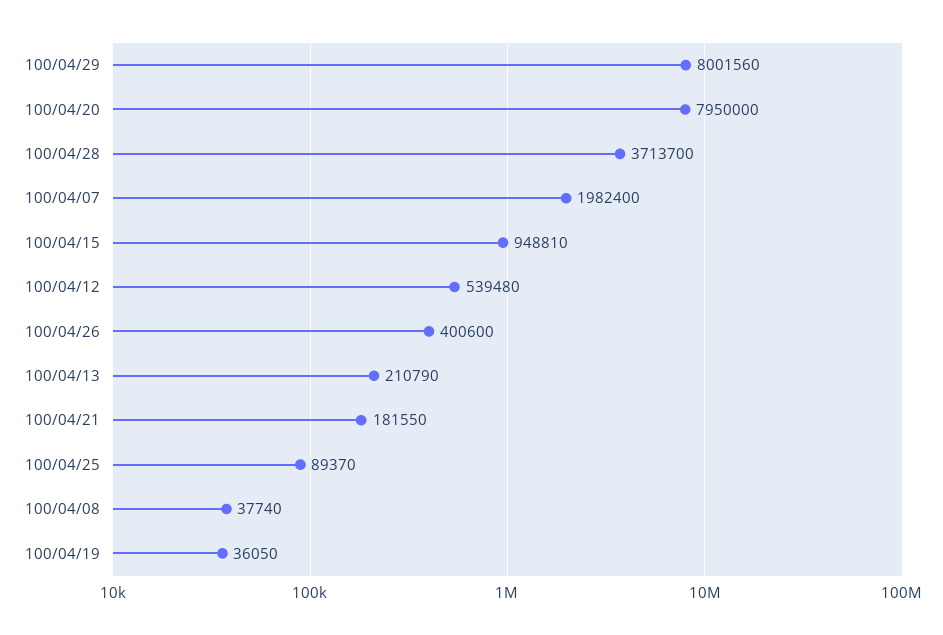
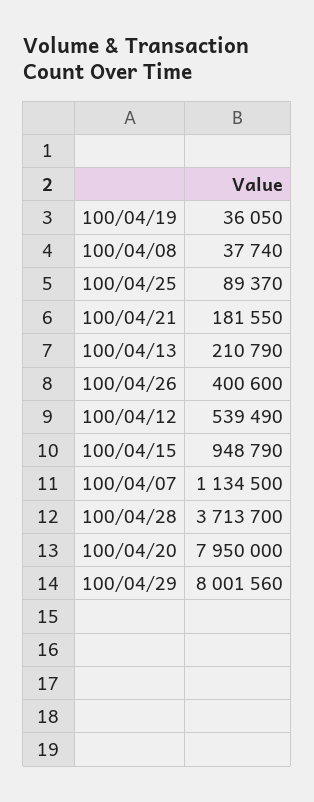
  {
    "100/04/29": 8001560,
    "100/04/20": 7950000,
    "100/04/28": 3713700,
-   "100/04/07": 1982400,
+   "100/04/07": 1134500,
-   "100/04/15": 948810,
+   "100/04/15": 948790,
-   "100/04/12": 539480,
+   "100/04/12": 539490,
    "100/04/26": 400600,
    "100/04/13": 210790,
    "100/04/21": 181550,
    "100/04/25": 89370,
    "100/04/08": 37740,
    "100/04/19": 36050
  }

